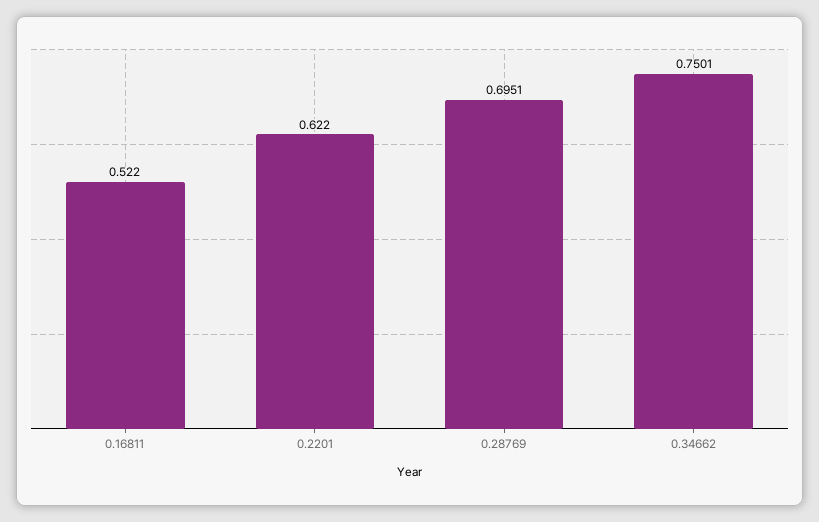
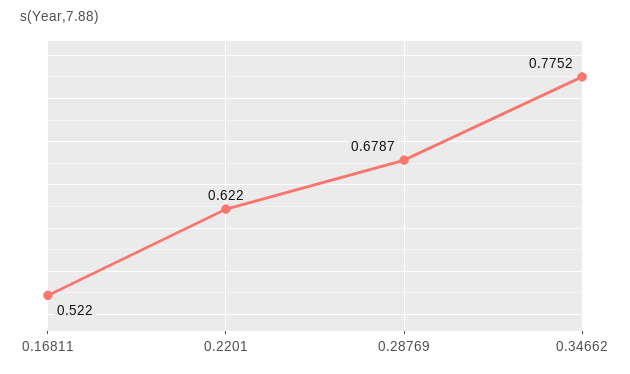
  {
    "0.16811": 0.522,
    "0.2201": 0.622,
-   "0.28769": 0.6951,
+   "0.28769": 0.6787,
-   "0.34662": 0.7501
+   "0.34662": 0.7752
  }

